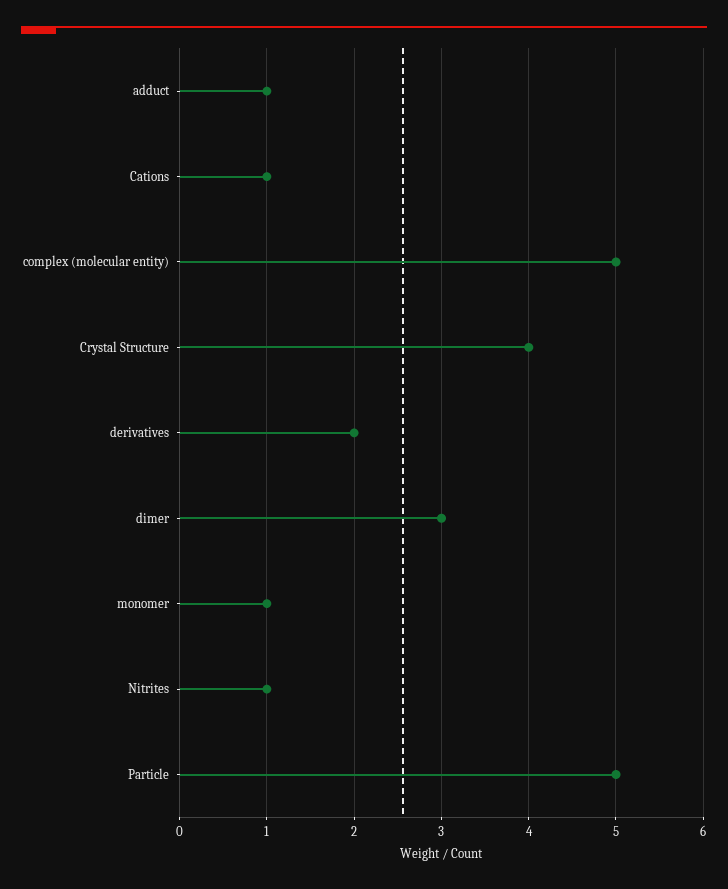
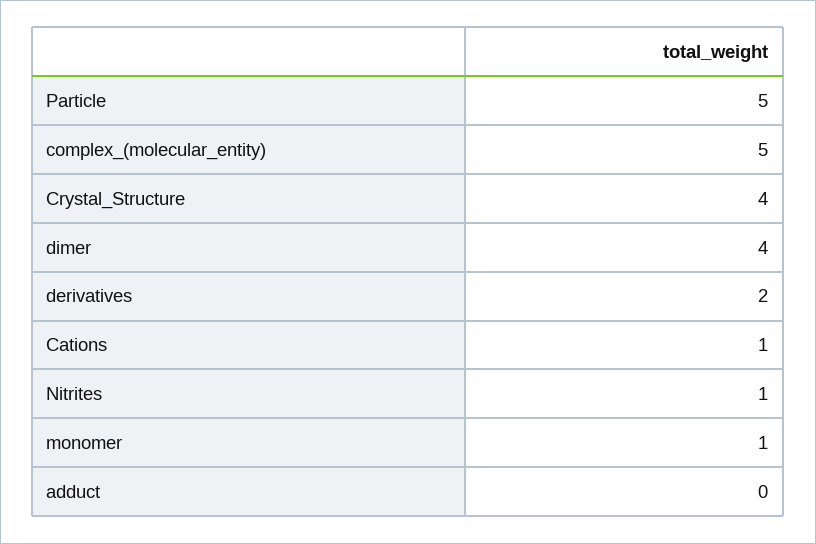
  {
-   "adduct": 1,
+   "adduct": 0,
    "Cations": 1,
    "complex (molecular entity)": 5,
    "Crystal Structure": 4,
    "derivatives": 2,
-   "dimer": 3,
+   "dimer": 4,
    "monomer": 1,
    "Nitrites": 1,
    "Particle": 5
  }

